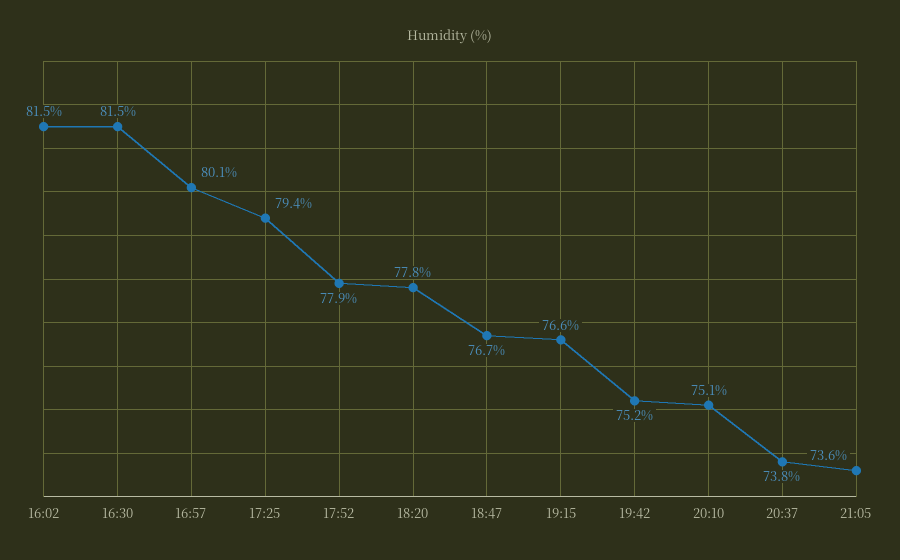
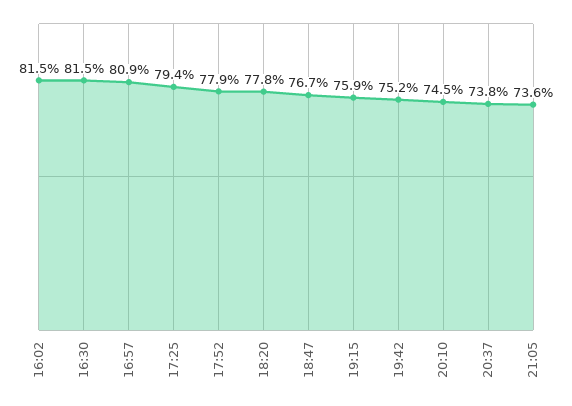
  {
    "16:02": 81.5,
    "16:30": 81.5,
-   "16:57": 80.1,
+   "16:57": 80.9,
    "17:25": 79.4,
    "17:52": 77.9,
    "18:20": 77.8,
    "18:47": 76.7,
-   "19:15": 76.6,
+   "19:15": 75.9,
    "19:42": 75.2,
-   "20:10": 75.1,
+   "20:10": 74.5,
    "20:37": 73.8,
    "21:05": 73.6
  }

